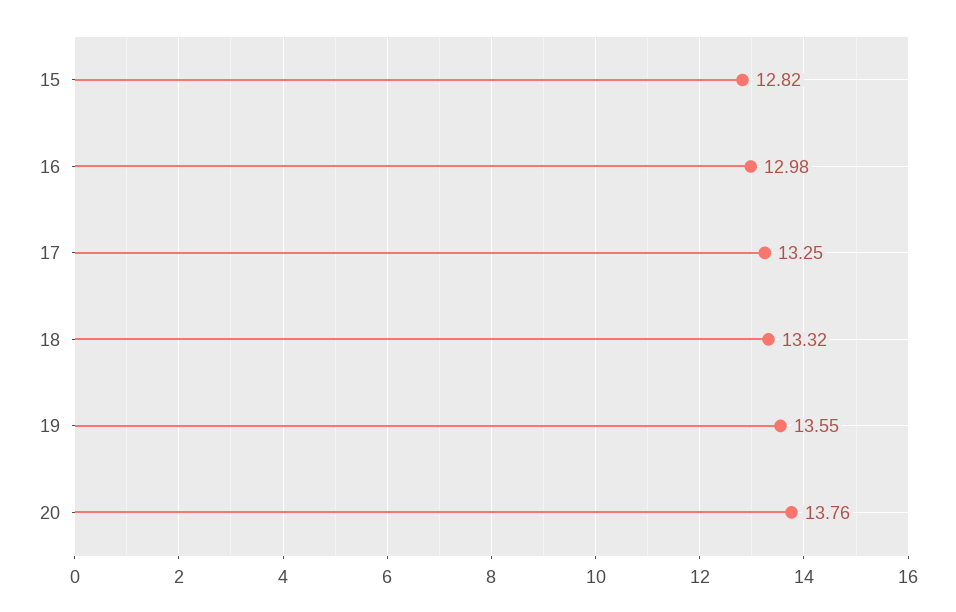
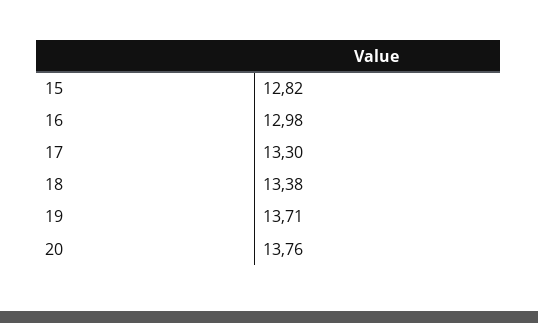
  {
    "15": 12.82,
    "16": 12.98,
-   "17": 13.25,
+   "17": 13.3,
-   "18": 13.32,
+   "18": 13.38,
-   "19": 13.55,
+   "19": 13.71,
    "20": 13.76
  }

